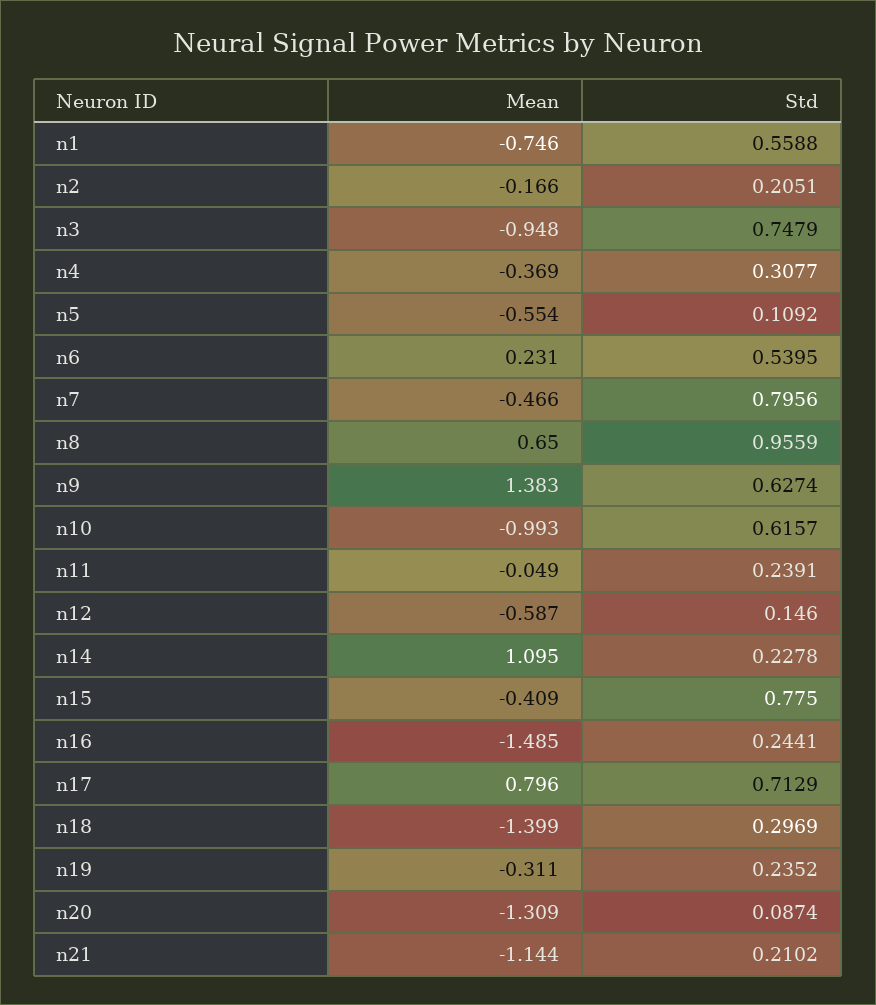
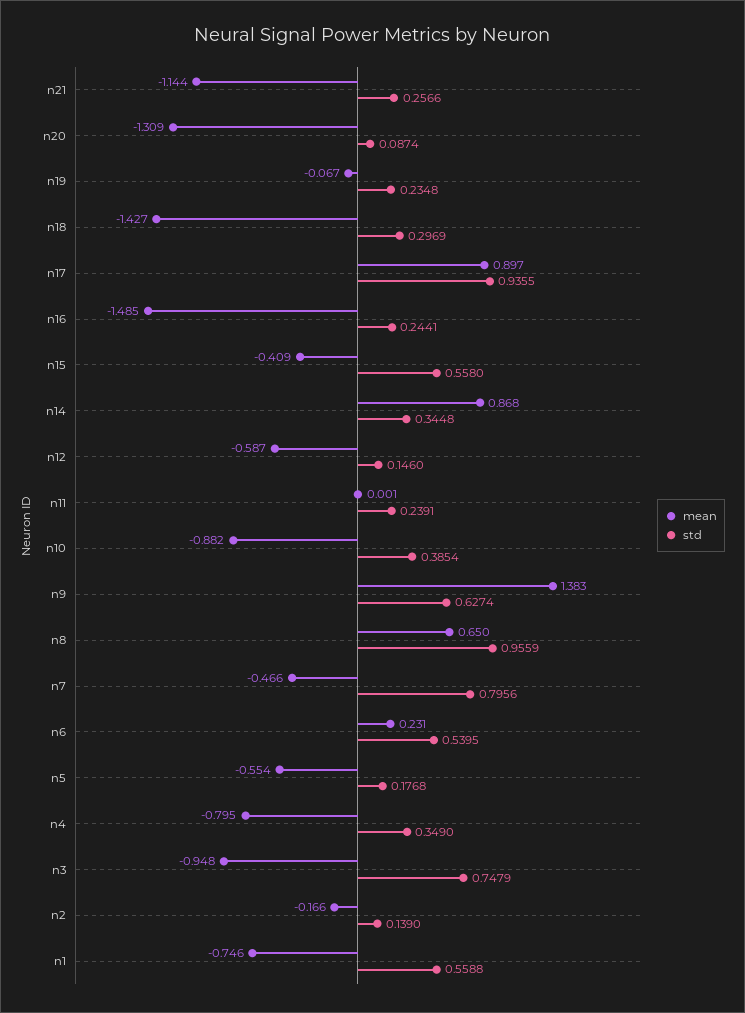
  {
    "Mean": {
      "n1": -0.746,
      "n2": -0.166,
      "n3": -0.948,
-     "n4": -0.369,
+     "n4": -0.795,
      "n5": -0.554,
      "n6": 0.231,
      "n7": -0.466,
      "n8": 0.65,
      "n9": 1.383,
-     "n10": -0.993,
+     "n10": -0.882,
-     "n11": -0.049,
+     "n11": 0.001,
      "n12": -0.587,
-     "n14": 1.095,
+     "n14": 0.868,
      "n15": -0.409,
      "n16": -1.485,
-     "n17": 0.796,
+     "n17": 0.897,
-     "n18": -1.399,
+     "n18": -1.427,
-     "n19": -0.311,
+     "n19": -0.067,
      "n20": -1.309,
      "n21": -1.144
    },
    "Std": {
      "n1": 0.5588,
-     "n2": 0.2051,
+     "n2": 0.139,
      "n3": 0.7479,
-     "n4": 0.3077,
+     "n4": 0.349,
-     "n5": 0.1092,
+     "n5": 0.1768,
      "n6": 0.5395,
      "n7": 0.7956,
      "n8": 0.9559,
      "n9": 0.6274,
-     "n10": 0.6157,
+     "n10": 0.3854,
      "n11": 0.2391,
      "n12": 0.146,
-     "n14": 0.2278,
+     "n14": 0.3448,
-     "n15": 0.775,
+     "n15": 0.558,
      "n16": 0.2441,
-     "n17": 0.7129,
+     "n17": 0.9355,
      "n18": 0.2969,
-     "n19": 0.2352,
+     "n19": 0.2348,
      "n20": 0.0874,
-     "n21": 0.2102
+     "n21": 0.2566
    }
  }

